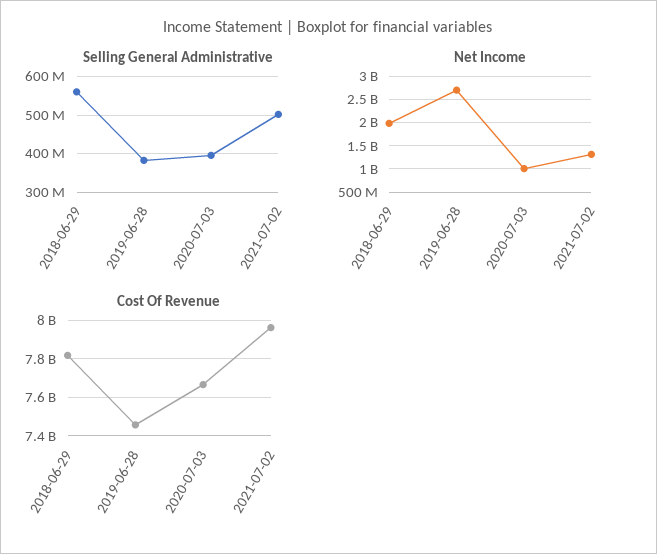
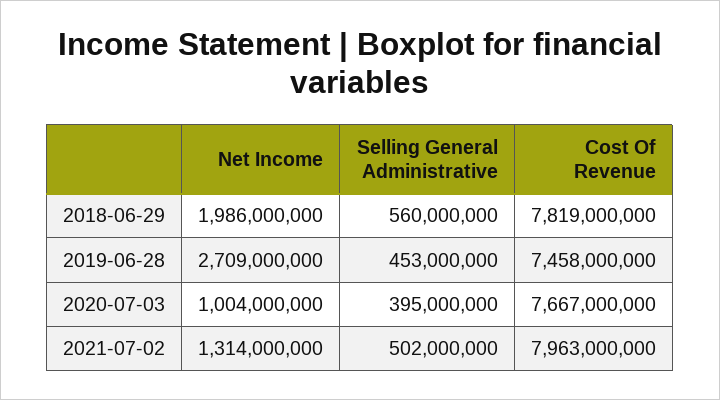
  {
    "Selling General Administrative": {
      "2018-06-29": 560000000,
-     "2019-06-28": 380000000,
+     "2019-06-28": 453000000,
      "2020-07-03": 395000000,
      "2021-07-02": 502000000
    },
    "Net Income": {
      "2018-06-29": 1986000000,
      "2019-06-28": 2709000000,
      "2020-07-03": 1004000000,
      "2021-07-02": 1314000000
    },
    "Cost Of Revenue": {
      "2018-06-29": 7819000000,
      "2019-06-28": 7458000000,
      "2020-07-03": 7667000000,
      "2021-07-02": 7963000000
    }
  }

